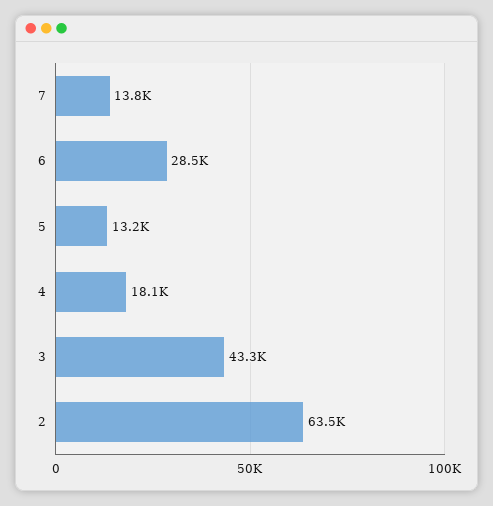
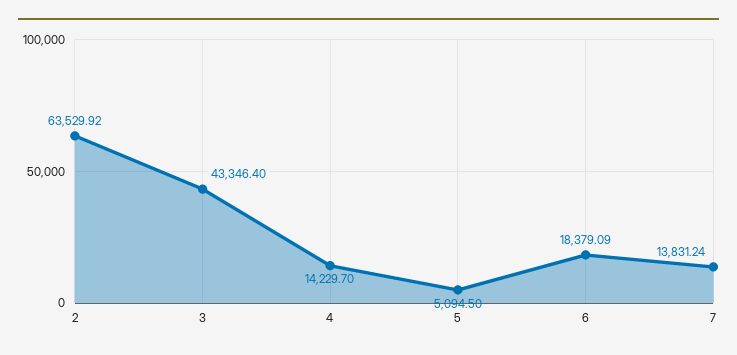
  {
    "7": 13831.24,
-   "6": 28500,
+   "6": 18379.09,
-   "5": 13200,
+   "5": 5094.5,
-   "4": 18100,
+   "4": 14229.7,
    "3": 43346.4,
    "2": 63529.92
  }

